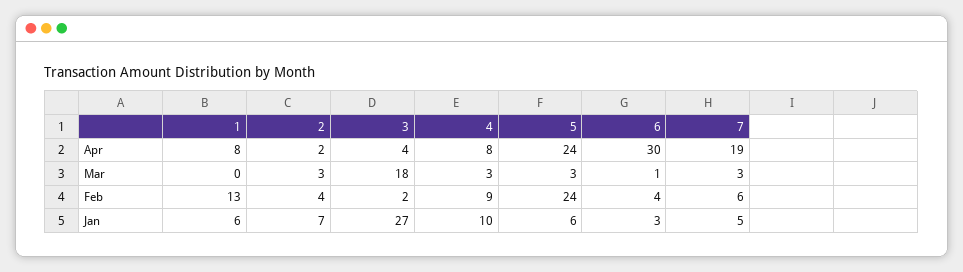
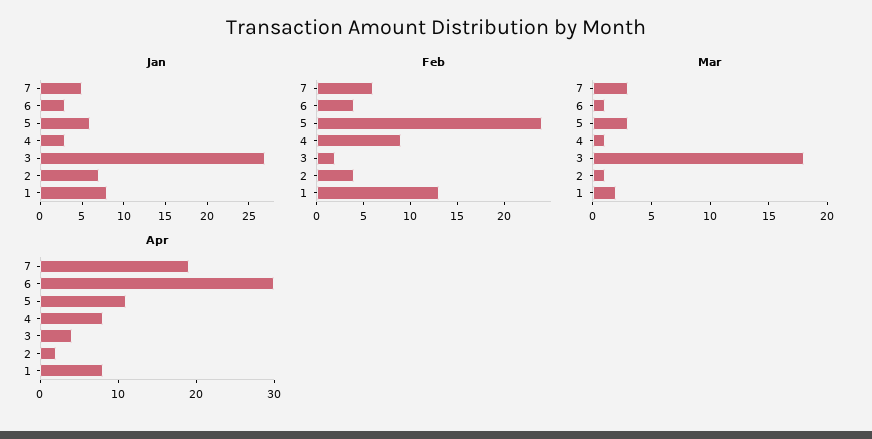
  {
    "Apr": {
      "1": 8,
      "2": 2,
      "3": 4,
      "4": 8,
-     "5": 24,
+     "5": 10,
      "6": 30,
      "7": 19
    },
    "Mar": {
-     "1": 0,
+     "1": 2,
-     "2": 3,
+     "2": 1,
      "3": 18,
-     "4": 3,
+     "4": 1,
      "5": 3,
      "6": 1,
      "7": 3
    },
    "Feb": {
      "1": 13,
      "2": 4,
      "3": 2,
      "4": 9,
      "5": 24,
      "6": 4,
      "7": 6
    },
    "Jan": {
-     "1": 6,
+     "1": 8,
      "2": 7,
      "3": 27,
-     "4": 10,
+     "4": 3,
      "5": 6,
      "6": 3,
      "7": 5
    }
  }

